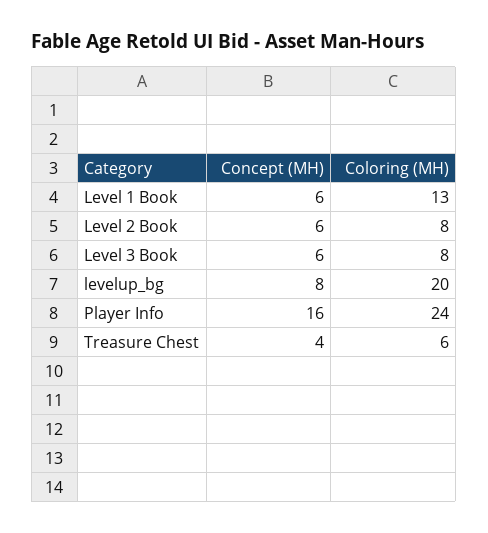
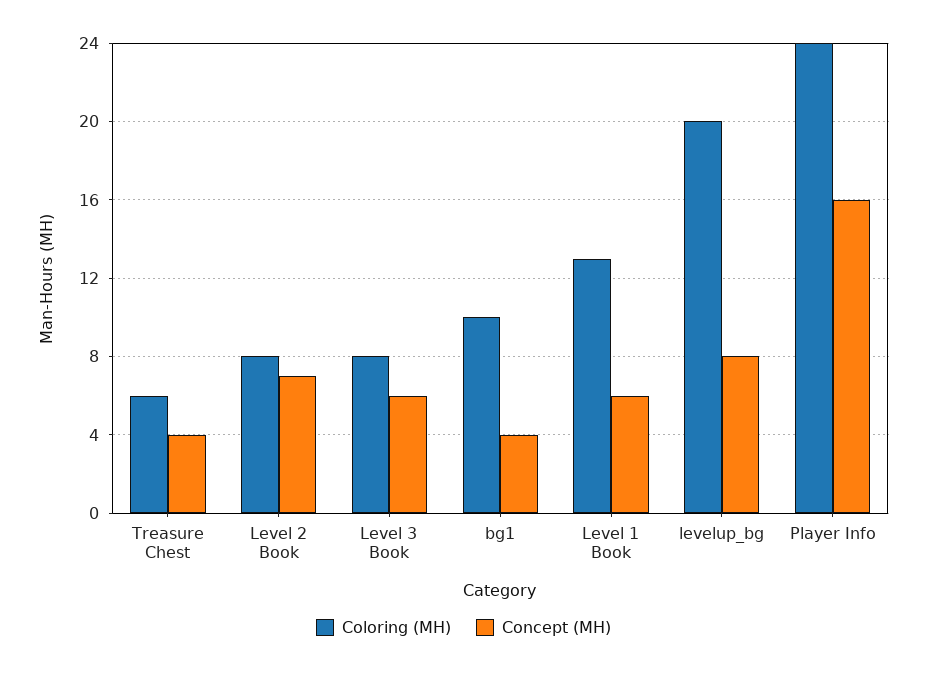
  {
    "Concept (MH)": {
      "Level 1 Book": 6,
-     "Level 2 Book": 6,
+     "Level 2 Book": 7,
      "Level 3 Book": 6,
      "levelup_bg": 8,
      "Player Info": 16,
-     "Treasure Chest": 4
+     "Treasure Chest": 4,
+     "bg1": 4
    },
    "Coloring (MH)": {
      "Level 1 Book": 13,
      "Level 2 Book": 8,
      "Level 3 Book": 8,
      "levelup_bg": 20,
      "Player Info": 24,
-     "Treasure Chest": 6
+     "Treasure Chest": 6,
+     "bg1": 10
    }
  }

